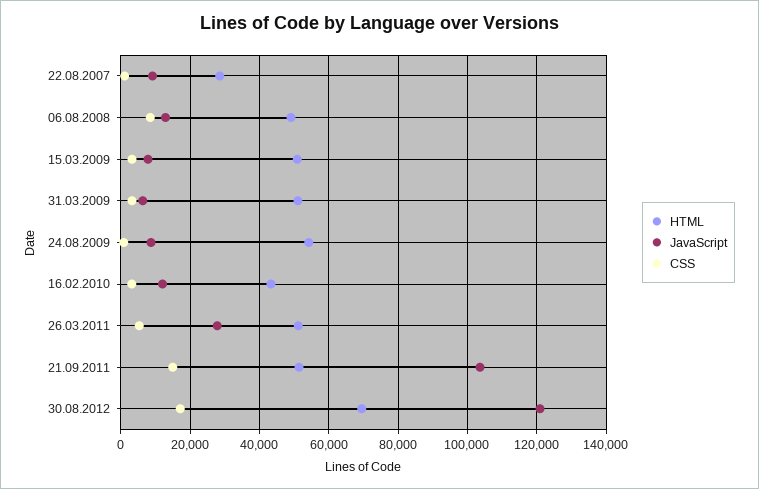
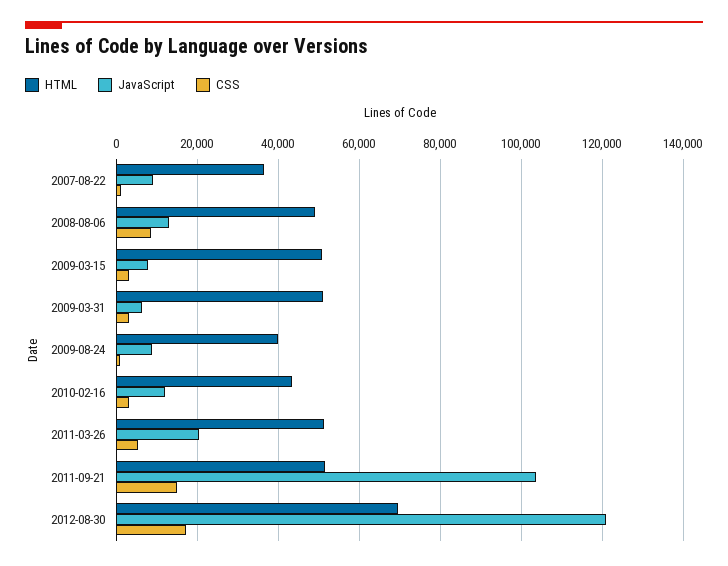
  {
    "HTML": {
-     "22.08.2007": 28000,
+     "22.08.2007": 36000,
      "06.08.2008": 50000,
      "15.03.2009": 50000,
      "31.03.2009": 52000,
-     "24.08.2009": 54000,
+     "24.08.2009": 40000,
      "16.02.2010": 44000,
      "26.03.2011": 52000,
      "21.09.2011": 52000,
      "30.08.2012": 70000
    },
    "JavaScript": {
      "22.08.2007": 10000,
      "06.08.2008": 12000,
      "15.03.2009": 8000,
      "31.03.2009": 6000,
      "24.08.2009": 8000,
      "16.02.2010": 12000,
-     "26.03.2011": 28000,
+     "26.03.2011": 20000,
      "21.09.2011": 104000,
      "30.08.2012": 120000
    },
    "CSS": {
      "22.08.2007": 2000,
      "06.08.2008": 8000,
      "15.03.2009": 4000,
      "31.03.2009": 4000,
      "24.08.2009": 0,
      "16.02.2010": 4000,
      "26.03.2011": 6000,
      "21.09.2011": 14000,
      "30.08.2012": 18000
    }
  }

